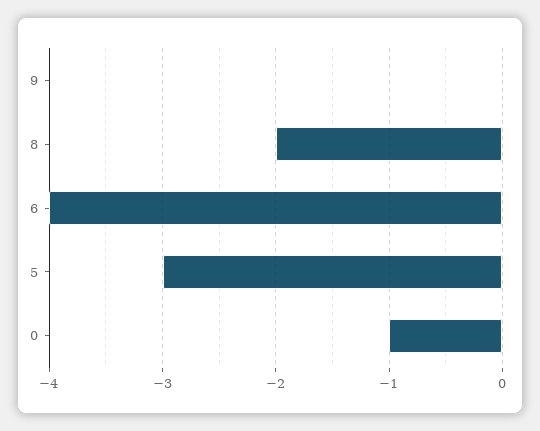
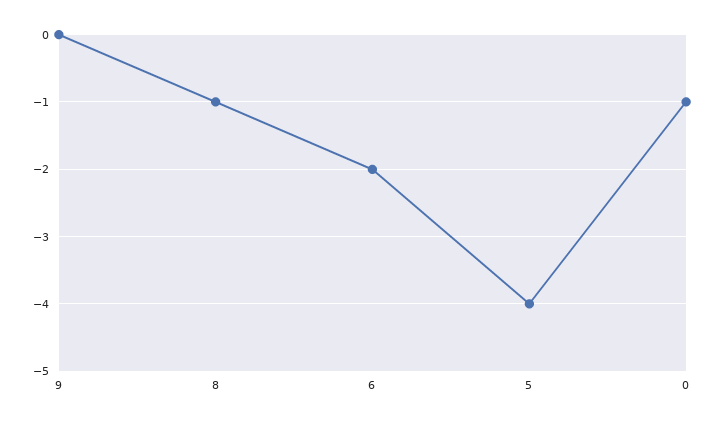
  {
    "9": 0,
-   "8": -2,
+   "8": -1,
-   "6": -4,
+   "6": -2,
-   "5": -3,
+   "5": -4,
    "0": -1
  }

